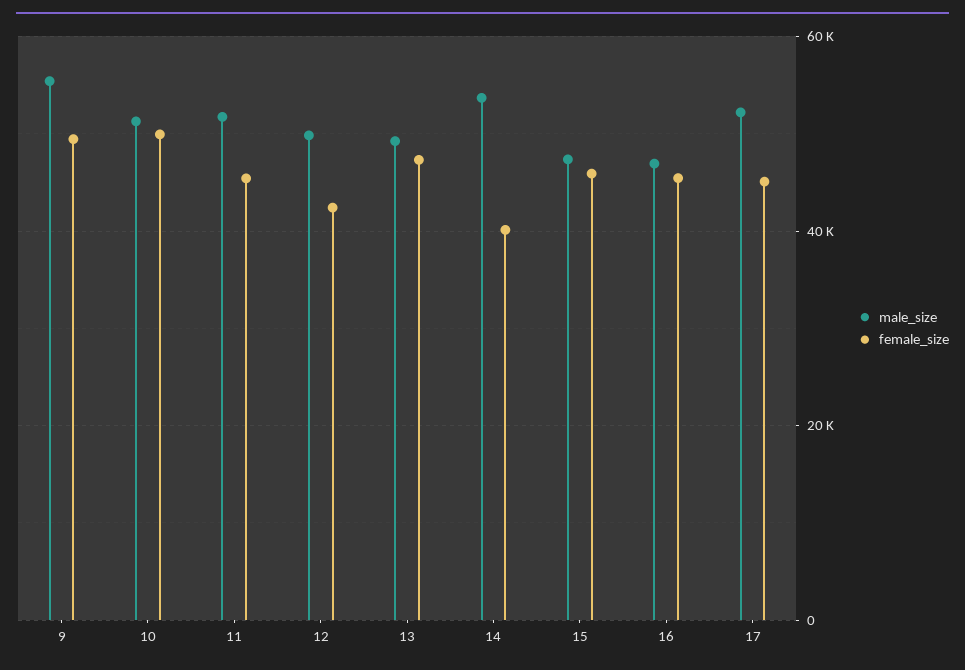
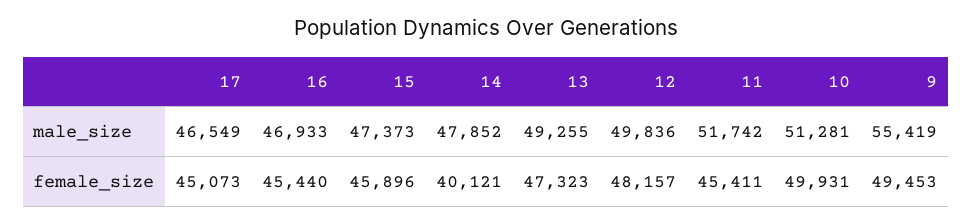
  {
    "male_size": {
      "9": 55419,
      "10": 51281,
      "11": 51742,
      "12": 49836,
      "13": 49255,
-     "14": 54000,
+     "14": 47852,
      "15": 47373,
      "16": 46933,
-     "17": 52000
+     "17": 46549
    },
    "female_size": {
      "9": 49453,
      "10": 49931,
      "11": 45411,
-     "12": 42000,
+     "12": 48157,
      "13": 47323,
      "14": 40121,
      "15": 45896,
      "16": 45440,
      "17": 45073
    }
  }

